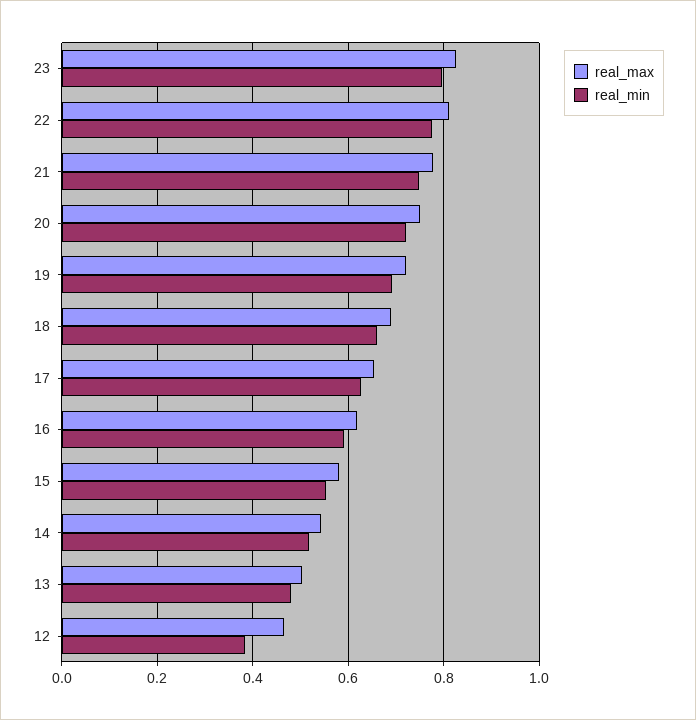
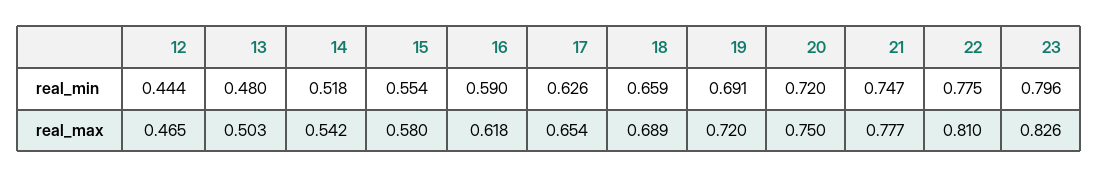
  {
    "real_max": {
      "23": 0.826,
      "22": 0.81,
      "21": 0.777,
      "20": 0.75,
      "19": 0.72,
      "18": 0.689,
      "17": 0.654,
      "16": 0.618,
      "15": 0.58,
      "14": 0.542,
      "13": 0.503,
      "12": 0.465
    },
    "real_min": {
      "23": 0.796,
      "22": 0.775,
      "21": 0.747,
      "20": 0.72,
      "19": 0.691,
      "18": 0.659,
      "17": 0.626,
      "16": 0.59,
      "15": 0.554,
      "14": 0.518,
      "13": 0.48,
-     "12": 0.38
+     "12": 0.444
    }
  }

